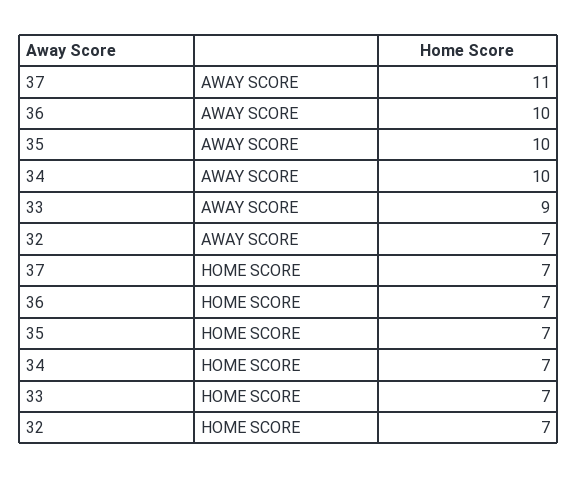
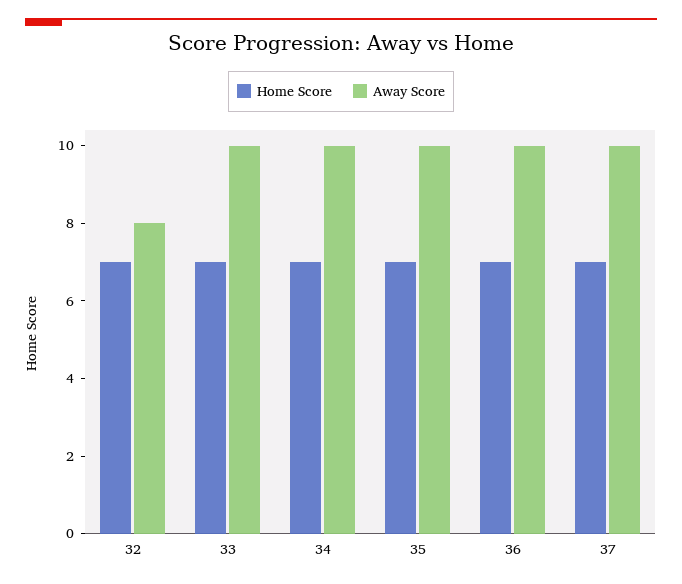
  {
    "AWAY SCORE": {
-     "37": 11,
+     "37": 10,
      "36": 10,
      "35": 10,
      "34": 10,
-     "33": 9,
+     "33": 10,
-     "32": 7
+     "32": 8
    },
    "HOME SCORE": {
      "37": 7,
      "36": 7,
      "35": 7,
      "34": 7,
      "33": 7,
      "32": 7
    }
  }

